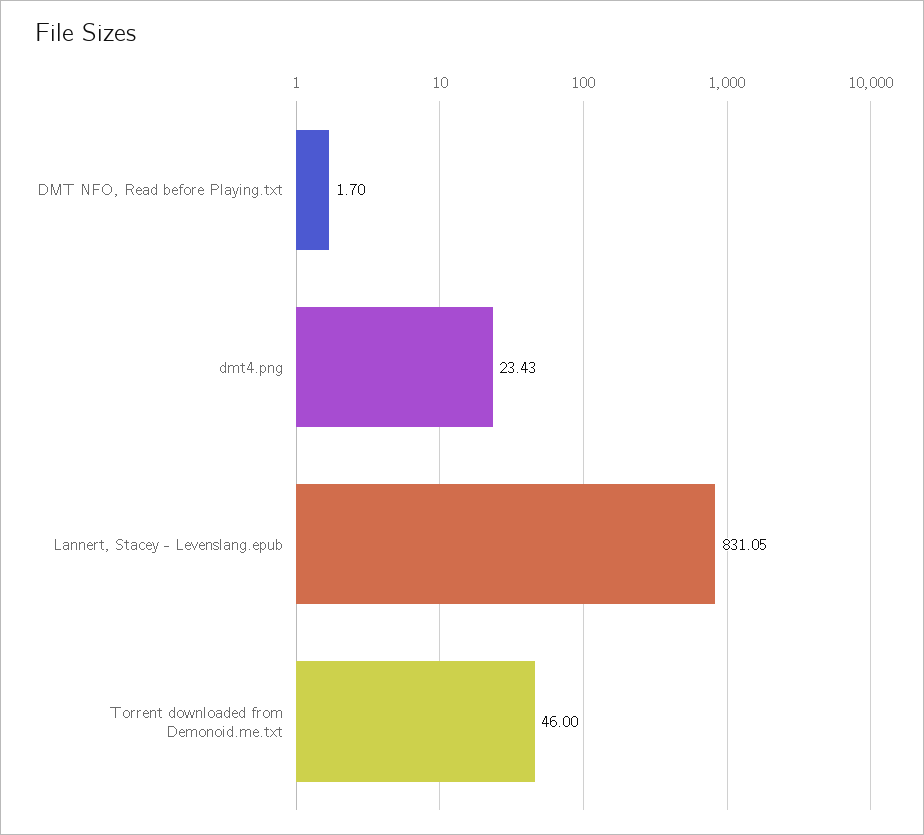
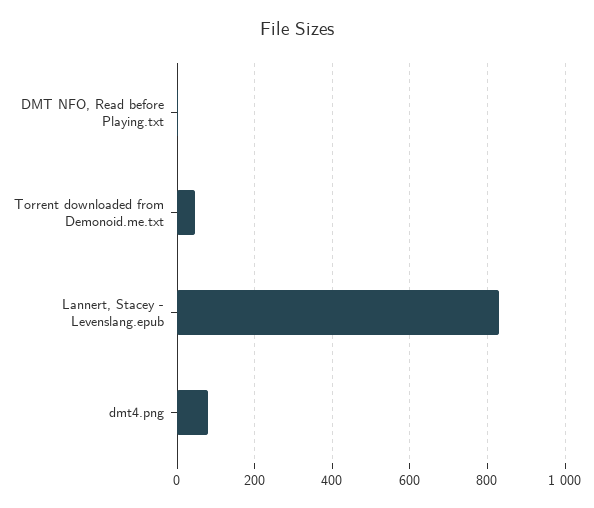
  {
    "DMT NFO, Read before Playing.txt": 1.7,
-   "dmt4.png": 23.43,
+   "dmt4.png": 80,
    "Lannert, Stacey - Levenslang.epub": 831.05,
    "Torrent downloaded from Demonoid.me.txt": 46
  }

